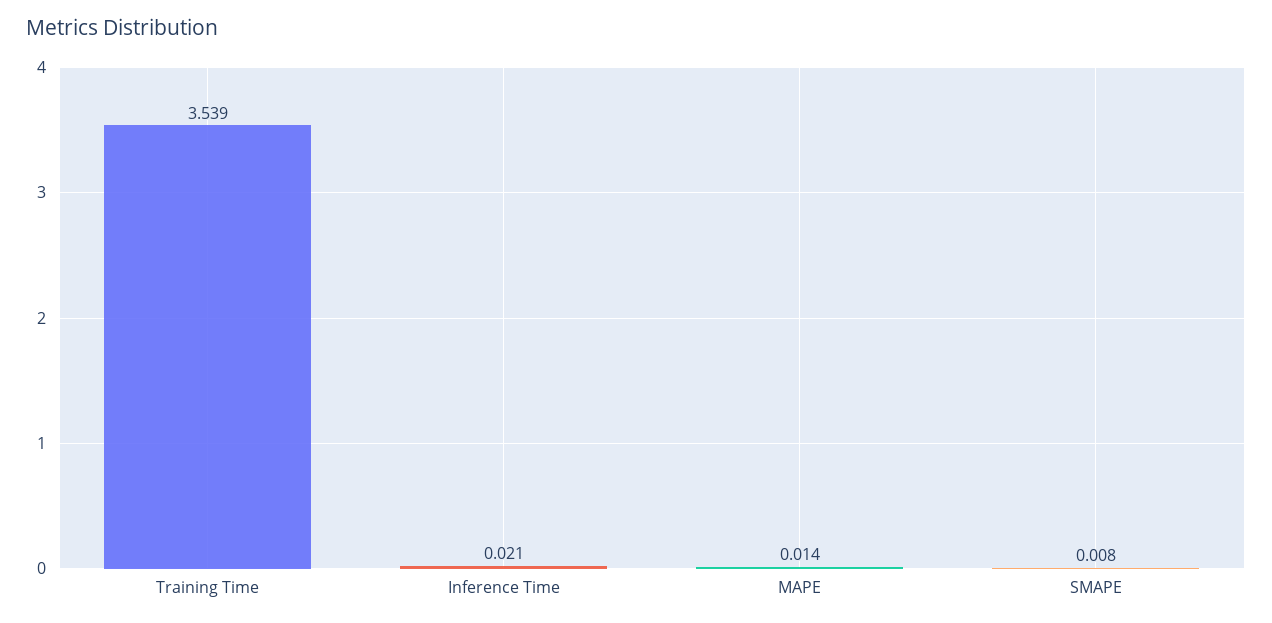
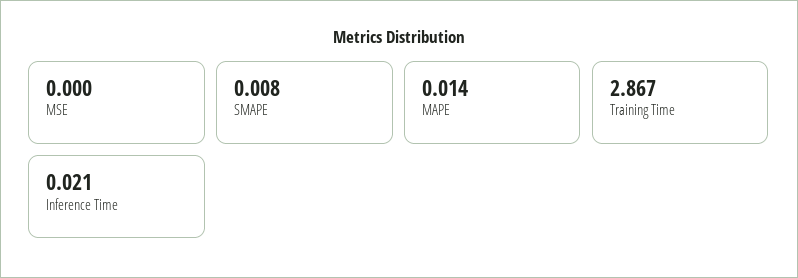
  {
-   "Training Time": 3.539,
+   "Training Time": 2.867,
    "Inference Time": 0.021,
    "MAPE": 0.014,
-   "SMAPE": 0.008
+   "SMAPE": 0.008,
+   "MSE": 0
  }

